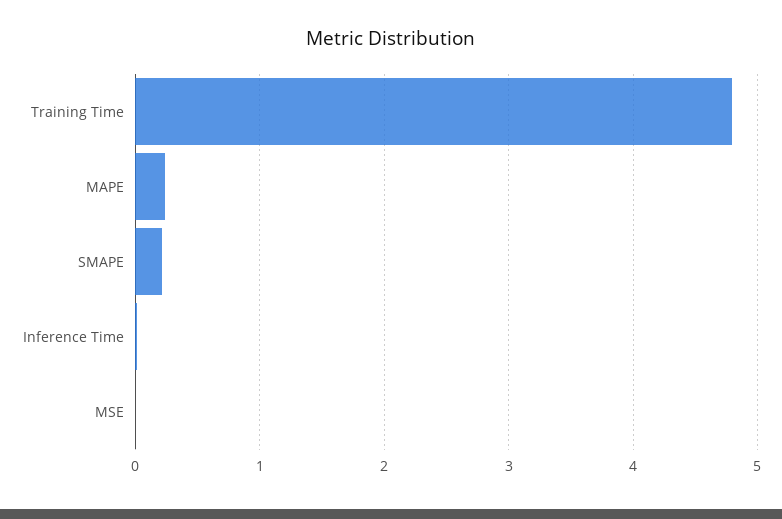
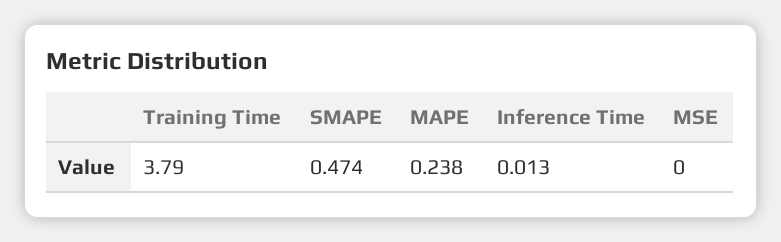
  {
-   "Training Time": 4.8,
+   "Training Time": 3.79,
    "MAPE": 0.238,
-   "SMAPE": 0.2,
+   "SMAPE": 0.474,
    "Inference Time": 0.013,
    "MSE": 0
  }

